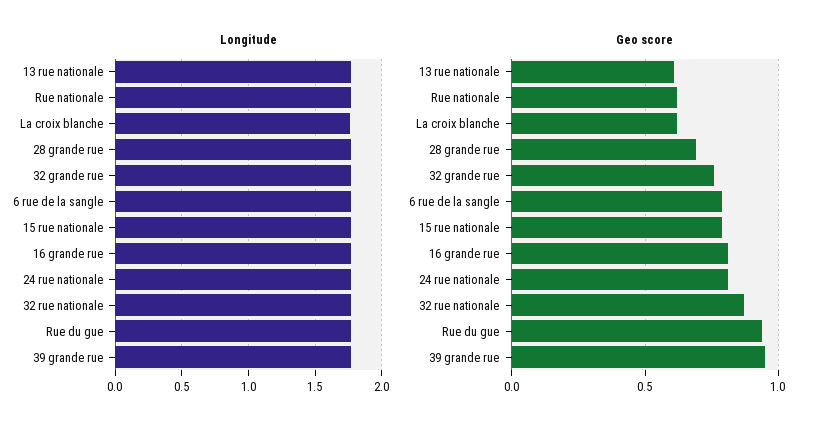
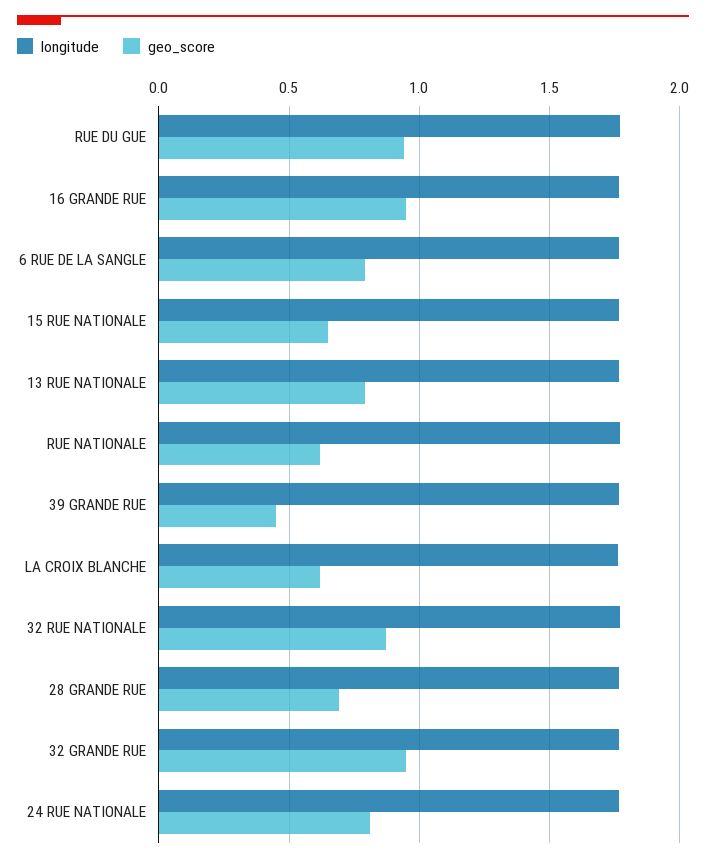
  {
    "Longitude": {
      "13 rue nationale": 1.75,
      "Rue nationale": 1.75,
      "La croix blanche": 1.75,
      "28 grande rue": 1.75,
      "32 grande rue": 1.75,
      "6 rue de la sangle": 1.75,
      "15 rue nationale": 1.75,
      "16 grande rue": 1.75,
      "24 rue nationale": 1.75,
      "32 rue nationale": 1.75,
      "Rue du gue": 1.75,
      "39 grande rue": 1.75
    },
    "Geo score": {
-     "13 rue nationale": 0.6,
+     "13 rue nationale": 0.8,
      "Rue nationale": 0.6,
      "La croix blanche": 0.6,
      "28 grande rue": 0.7,
-     "32 grande rue": 0.75,
+     "32 grande rue": 0.95,
      "6 rue de la sangle": 0.8,
-     "15 rue nationale": 0.8,
+     "15 rue nationale": 0.65,
-     "16 grande rue": 0.8,
+     "16 grande rue": 0.95,
      "24 rue nationale": 0.8,
      "32 rue nationale": 0.85,
      "Rue du gue": 0.95,
-     "39 grande rue": 0.95
+     "39 grande rue": 0.45
    }
  }

